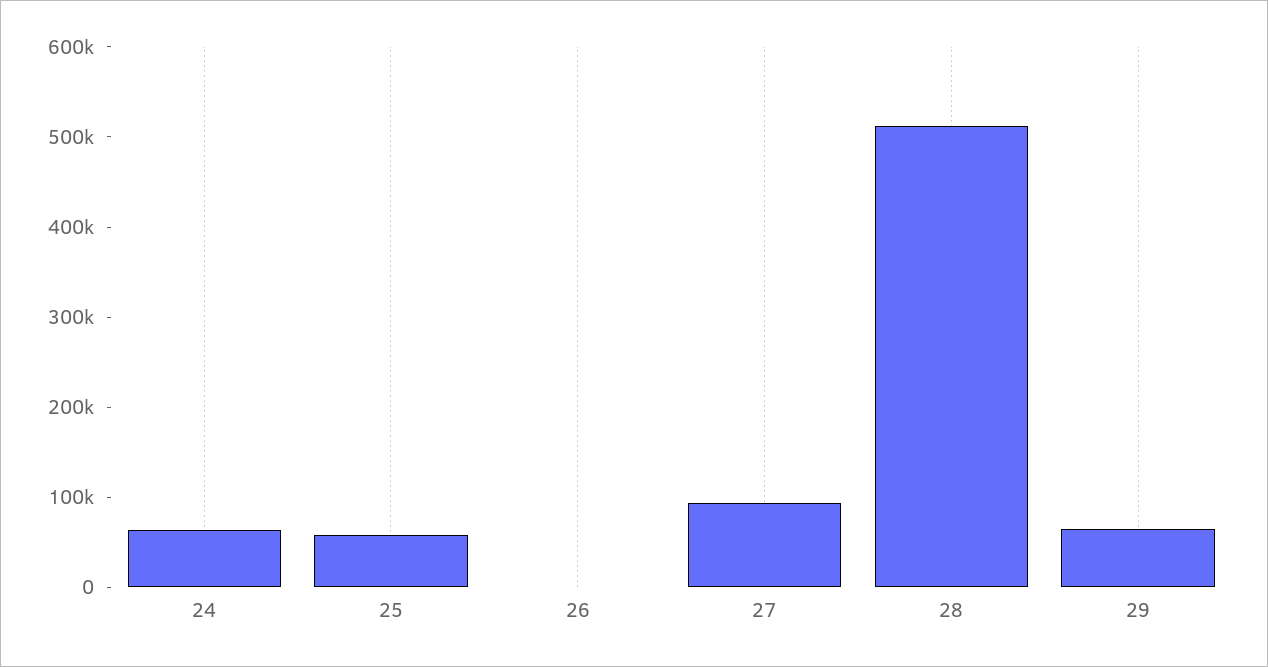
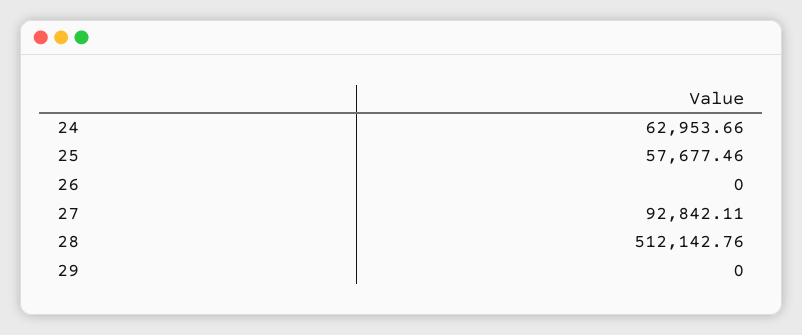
  {
    "24": 62953.66,
    "25": 57677.46,
    "26": 0,
    "27": 92842.11,
    "28": 512142.76,
-   "29": 60000
+   "29": 0
  }

